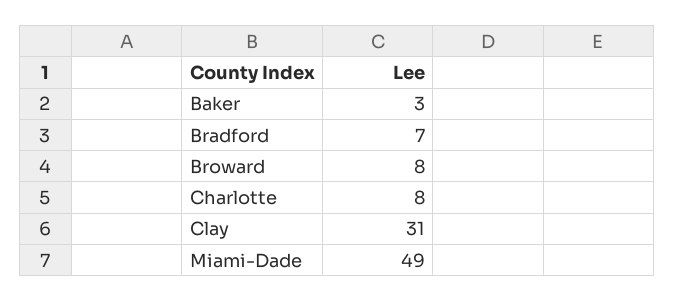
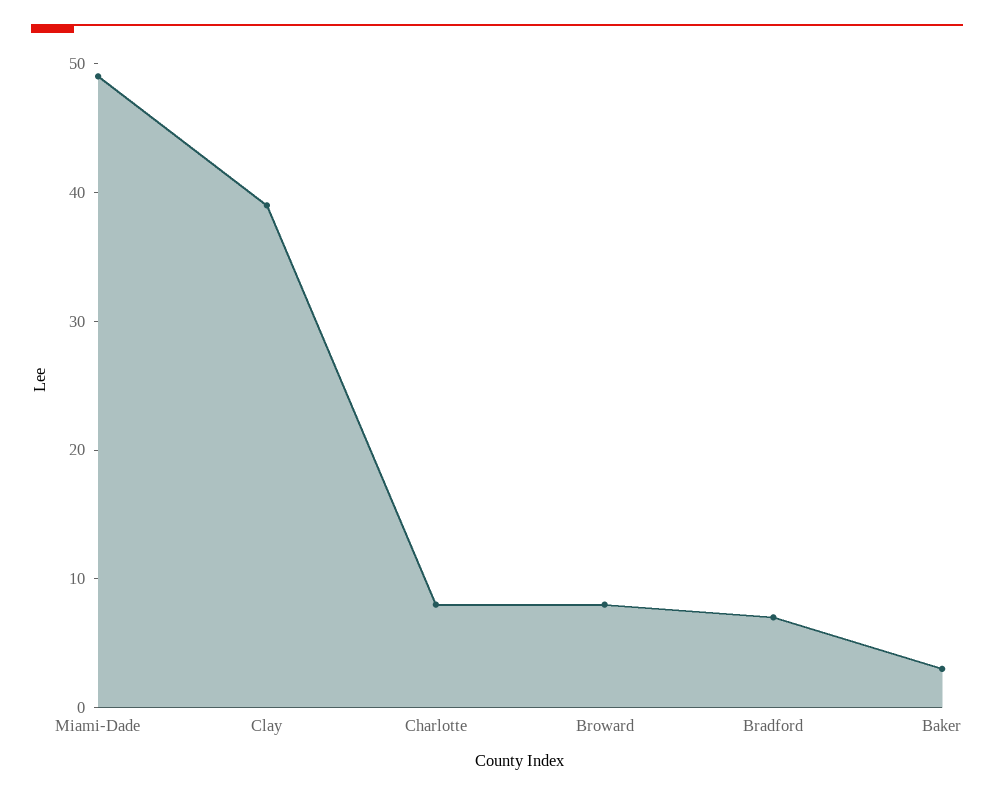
  {
    "Baker": 3,
    "Bradford": 7,
    "Broward": 8,
    "Charlotte": 8,
-   "Clay": 31,
+   "Clay": 39,
    "Miami-Dade": 49
  }

